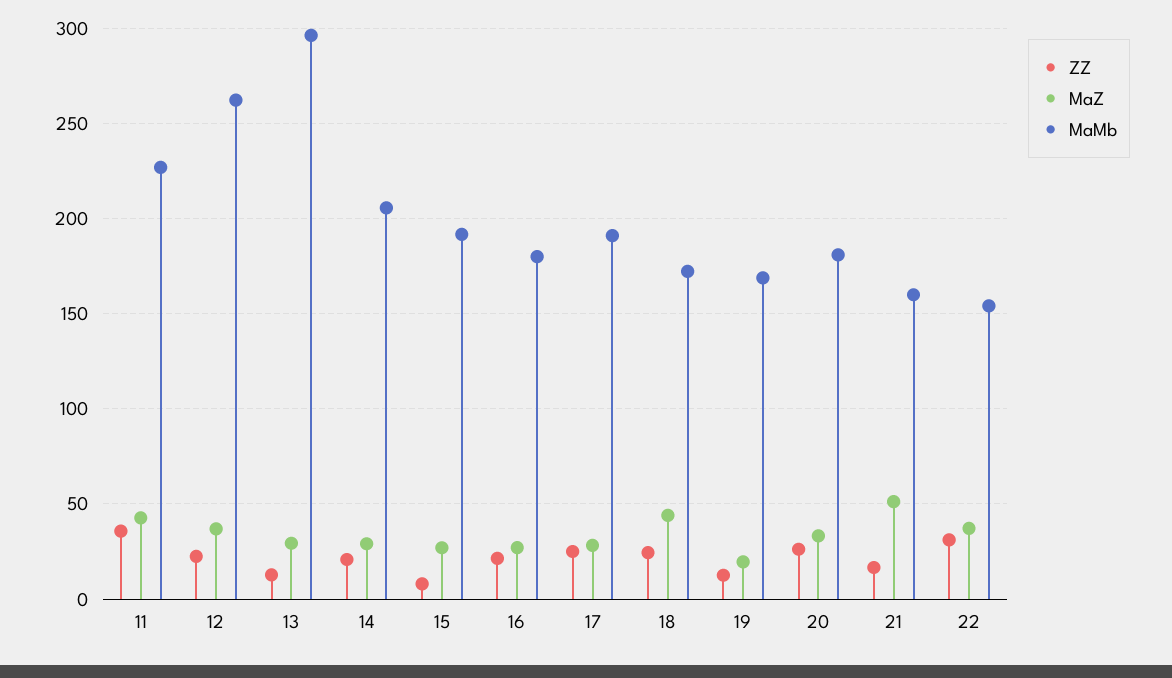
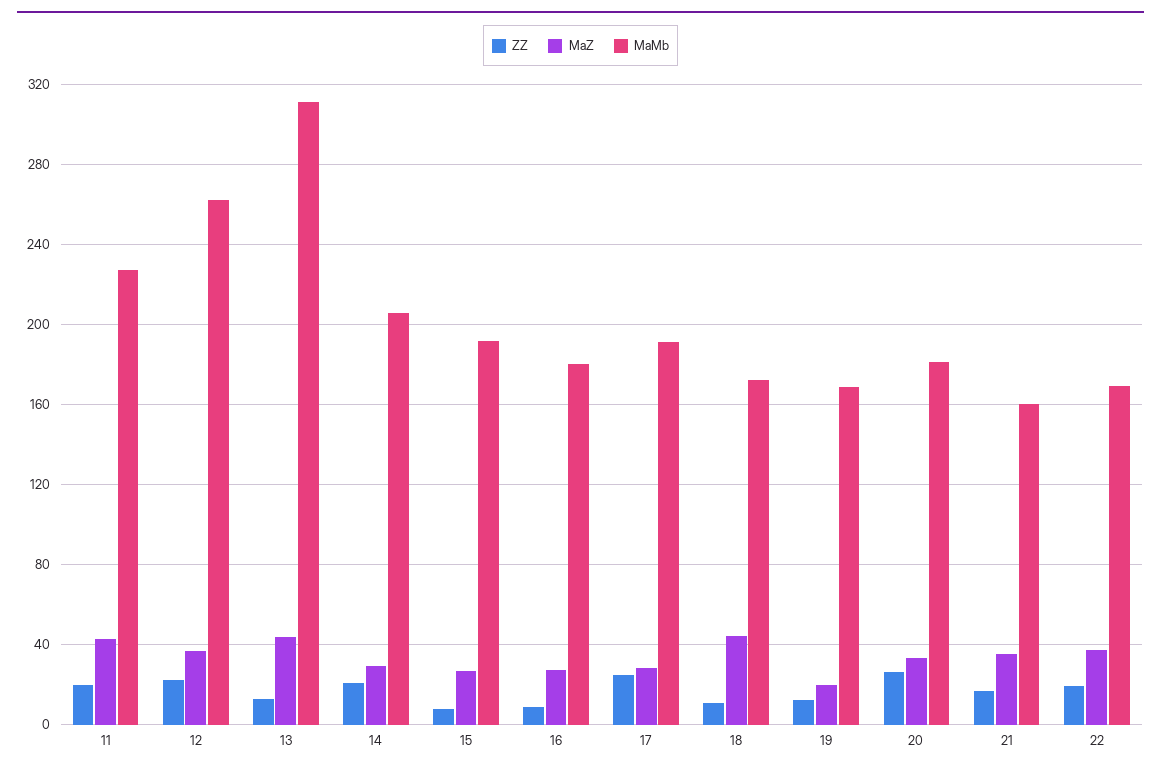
  {
    "ZZ": {
-     "11": 35,
+     "11": 20,
      "12": 20,
      "13": 15,
      "14": 20,
      "15": 10,
-     "16": 20,
+     "16": 10,
      "17": 25,
-     "18": 25,
+     "18": 10,
      "19": 15,
      "20": 25,
      "21": 15,
-     "22": 30
+     "22": 20
    },
    "MaZ": {
      "11": 45,
      "12": 35,
-     "13": 30,
+     "13": 45,
      "14": 30,
      "15": 25,
      "16": 25,
      "17": 30,
      "18": 45,
      "19": 20,
      "20": 35,
-     "21": 50,
+     "21": 35,
      "22": 35
    },
    "MaMb": {
      "11": 225,
      "12": 260,
-     "13": 295,
+     "13": 310,
      "14": 205,
      "15": 190,
      "16": 180,
      "17": 190,
      "18": 170,
      "19": 170,
      "20": 180,
      "21": 160,
-     "22": 155
+     "22": 170
    }
  }

